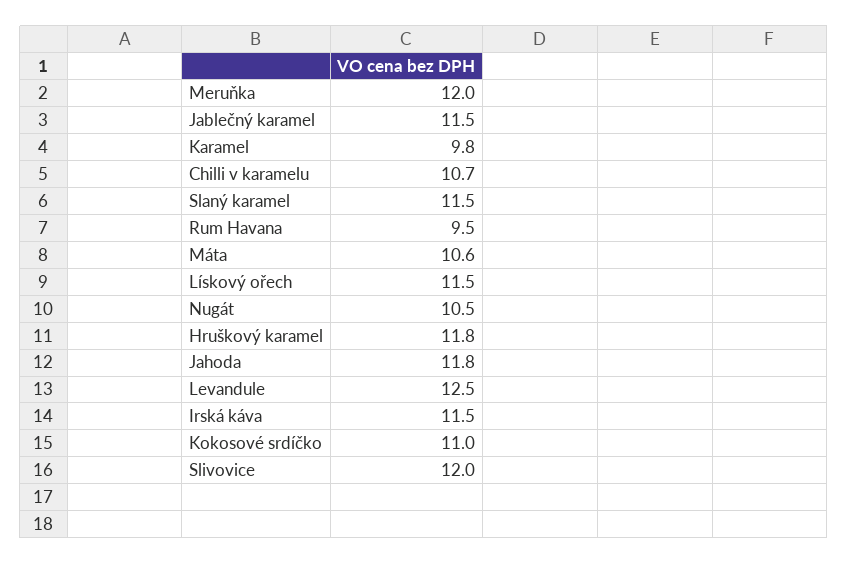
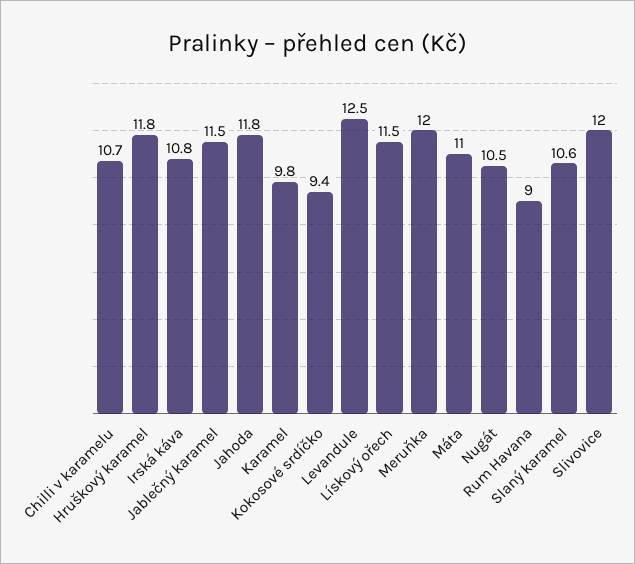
  {
    "Meruňka": 12,
    "Jablečný karamel": 11.5,
    "Karamel": 9.8,
    "Chilli v karamelu": 10.7,
-   "Slaný karamel": 11.5,
+   "Slaný karamel": 10.6,
-   "Rum Havana": 9.5,
+   "Rum Havana": 9,
-   "Máta": 10.6,
+   "Máta": 11,
    "Lískový ořech": 11.5,
    "Nugát": 10.5,
    "Hruškový karamel": 11.8,
    "Jahoda": 11.8,
    "Levandule": 12.5,
-   "Irská káva": 11.5,
+   "Irská káva": 10.8,
-   "Kokosové srdíčko": 11,
+   "Kokosové srdíčko": 9.4,
    "Slivovice": 12
  }

